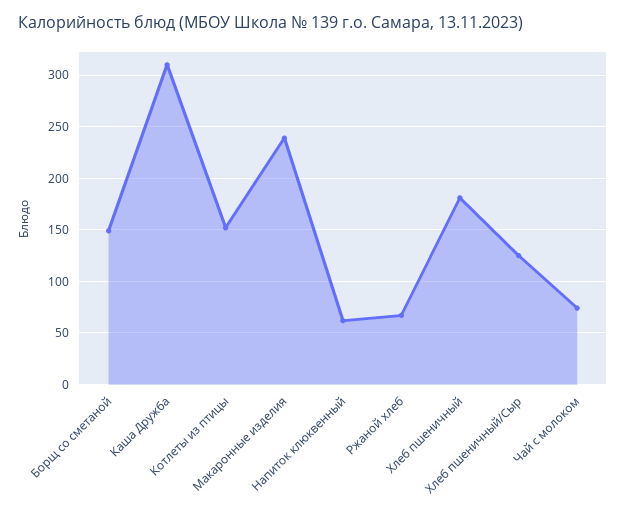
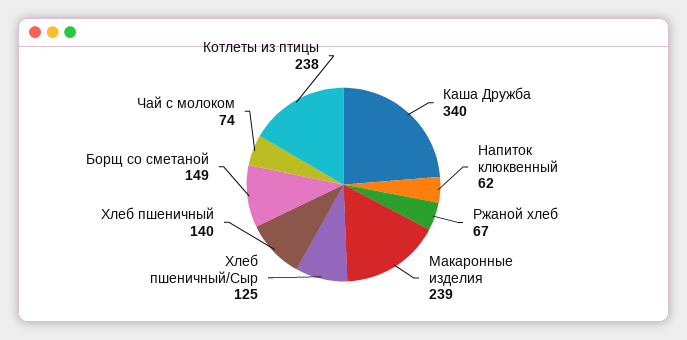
  {
    "Борщ со сметаной": 149,
-   "Каша Дружба": 310,
+   "Каша Дружба": 340,
-   "Котлеты из птицы": 150,
+   "Котлеты из птицы": 238,
    "Макаронные изделия": 239,
    "Напиток клюквенный": 62,
    "Ржаной хлеб": 67,
-   "Хлеб пшеничный": 180,
+   "Хлеб пшеничный": 140,
    "Хлеб пшеничный/Сыр": 125,
    "Чай с молоком": 74
  }

